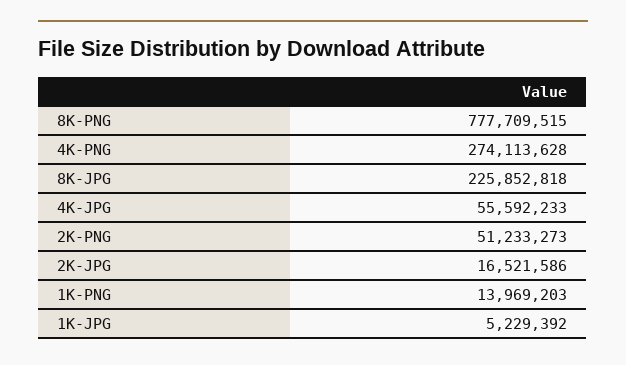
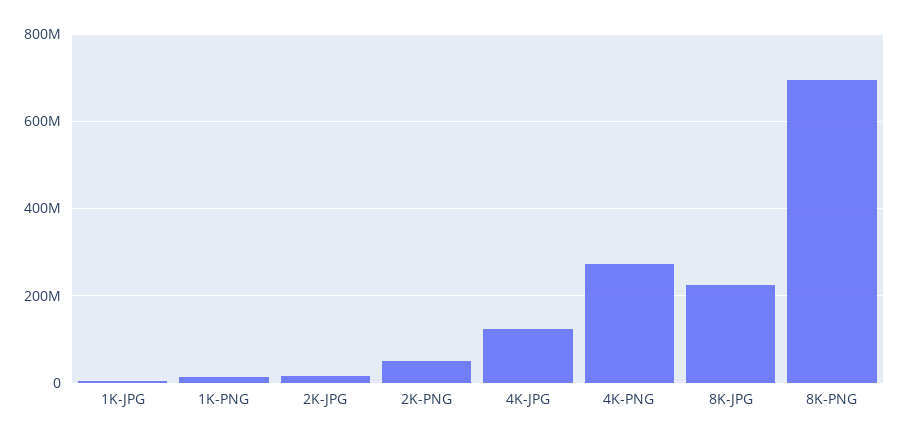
  {
-   "8K-PNG": 777709515,
+   "8K-PNG": 700000000,
    "4K-PNG": 274113628,
    "8K-JPG": 225852818,
-   "4K-JPG": 55592233,
+   "4K-JPG": 120000000,
    "2K-PNG": 51233273,
    "2K-JPG": 16521586,
    "1K-PNG": 13969203,
    "1K-JPG": 5229392
  }

